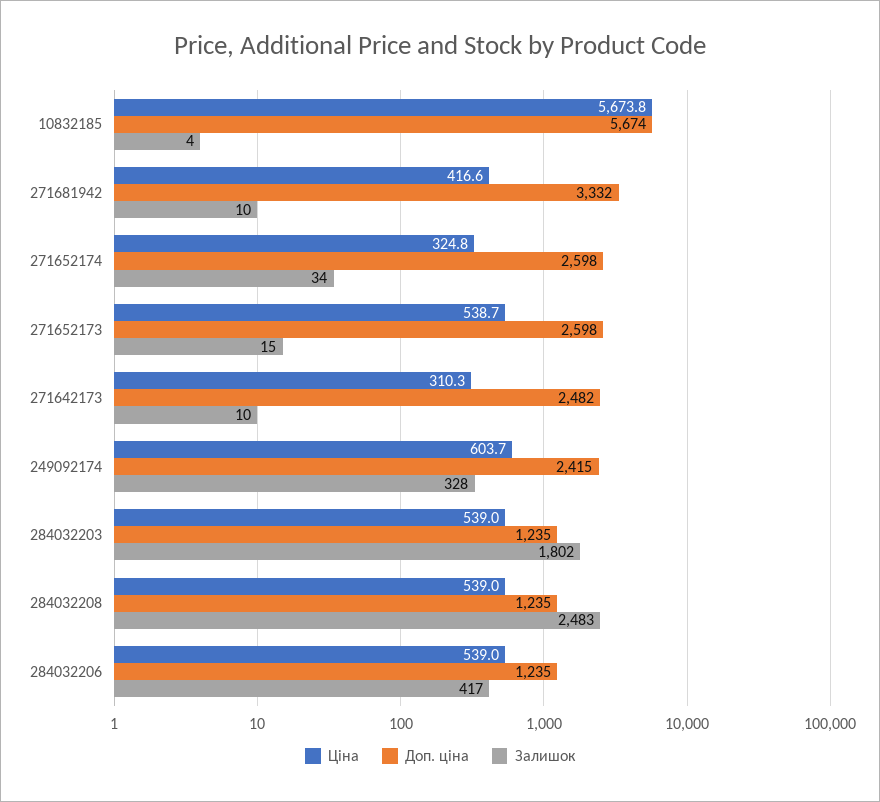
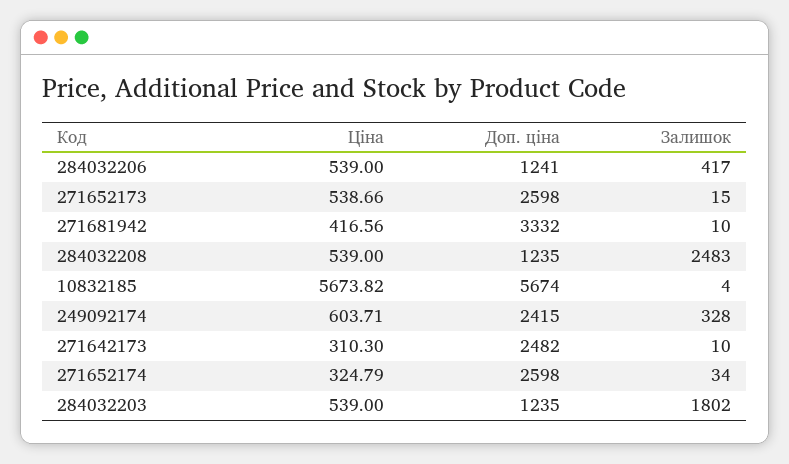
  {
    "Ціна": {
      "10832185": 5673.82,
      "271681942": 416.56,
      "271652174": 324.79,
      "271652173": 538.66,
      "271642173": 310.3,
      "249092174": 603.71,
      "284032203": 539,
      "284032208": 539,
      "284032206": 539
    },
    "Доп. ціна": {
      "10832185": 5674,
      "271681942": 3332,
      "271652174": 2598,
      "271652173": 2598,
      "271642173": 2482,
      "249092174": 2415,
      "284032203": 1235,
      "284032208": 1235,
-     "284032206": 1235
+     "284032206": 1241
    },
    "Залишок": {
      "10832185": 4,
      "271681942": 10,
      "271652174": 34,
      "271652173": 15,
      "271642173": 10,
      "249092174": 328,
      "284032203": 1802,
      "284032208": 2483,
      "284032206": 417
    }
  }

